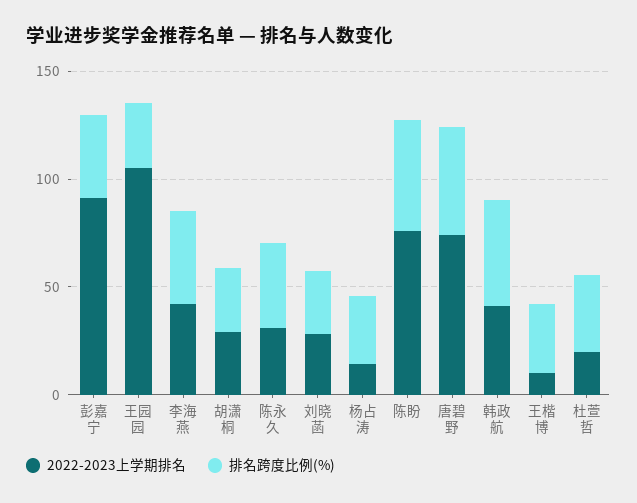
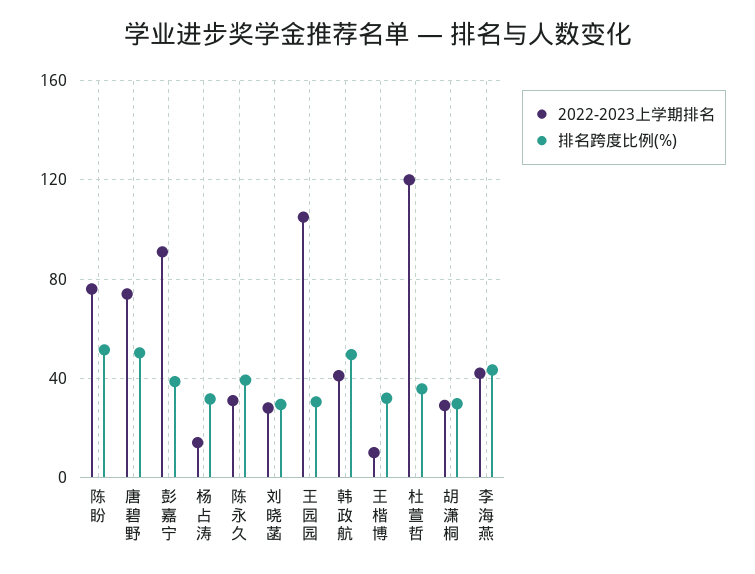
  {
    "2022-2023上学期排名": {
      "彭嘉宁": 90,
      "王园园": 105,
      "李海燕": 40,
      "胡潇桐": 30,
      "陈永久": 30,
      "刘晓菡": 30,
      "杨占涛": 15,
      "陈盼": 75,
      "唐碧野": 75,
      "韩政航": 40,
      "王楷博": 10,
-     "杜萱哲": 20
+     "杜萱哲": 120
    },
    "排名跨度比例(%)": {
      "彭嘉宁": 40,
      "王园园": 30,
      "李海燕": 45,
      "胡潇桐": 30,
      "陈永久": 40,
      "刘晓菡": 30,
      "杨占涛": 30,
      "陈盼": 50,
      "唐碧野": 50,
      "韩政航": 50,
      "王楷博": 30,
      "杜萱哲": 35
    }
  }

